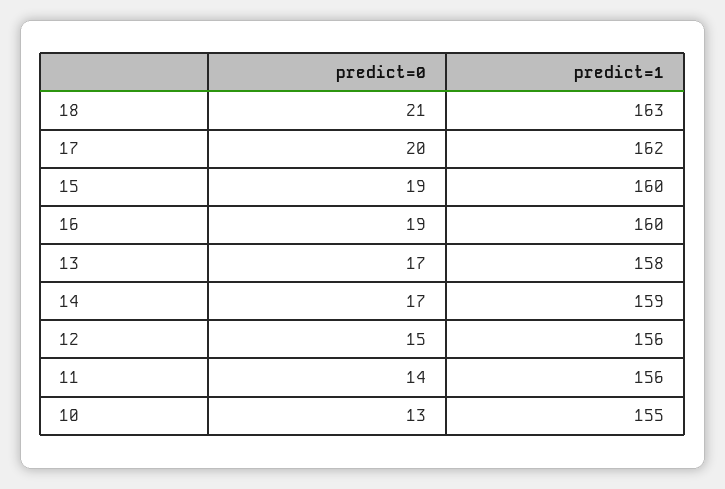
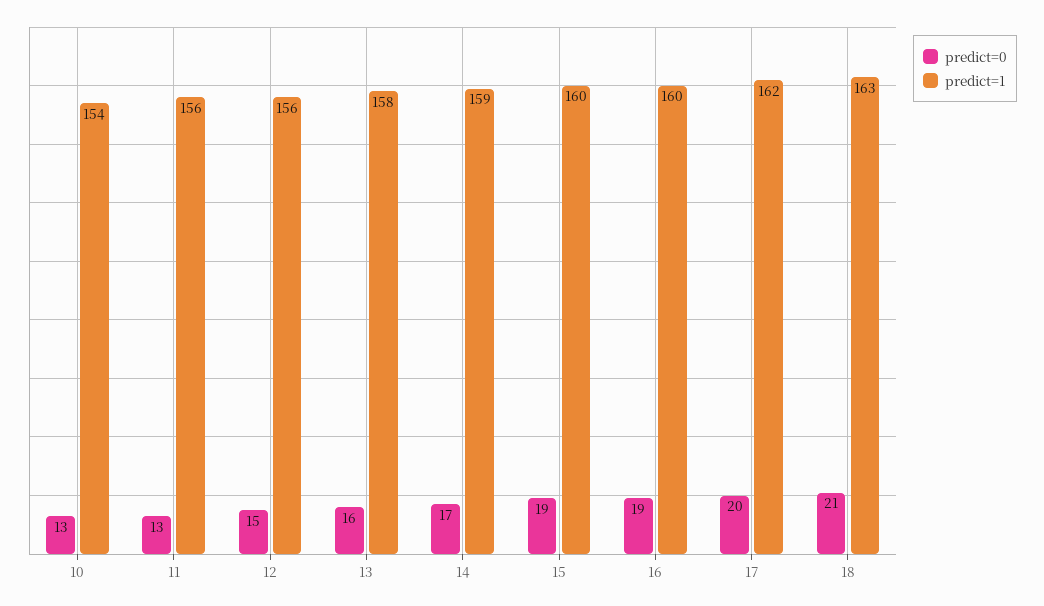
  {
    "predict=0": {
      "18": 21,
      "17": 20,
      "15": 19,
      "16": 19,
-     "13": 17,
+     "13": 16,
      "14": 17,
      "12": 15,
-     "11": 14,
+     "11": 13,
      "10": 13
    },
    "predict=1": {
      "18": 163,
      "17": 162,
      "15": 160,
      "16": 160,
      "13": 158,
      "14": 159,
      "12": 156,
      "11": 156,
-     "10": 155
+     "10": 154
    }
  }

